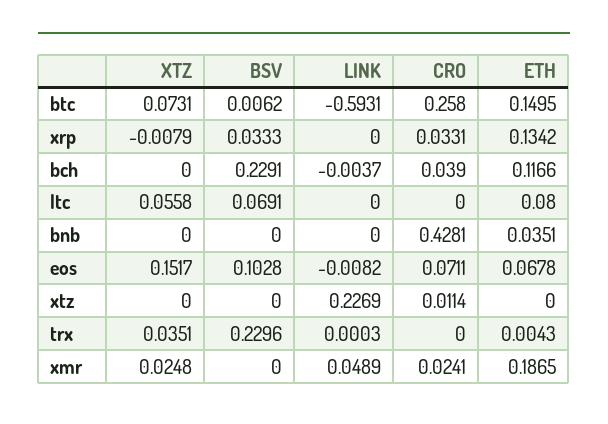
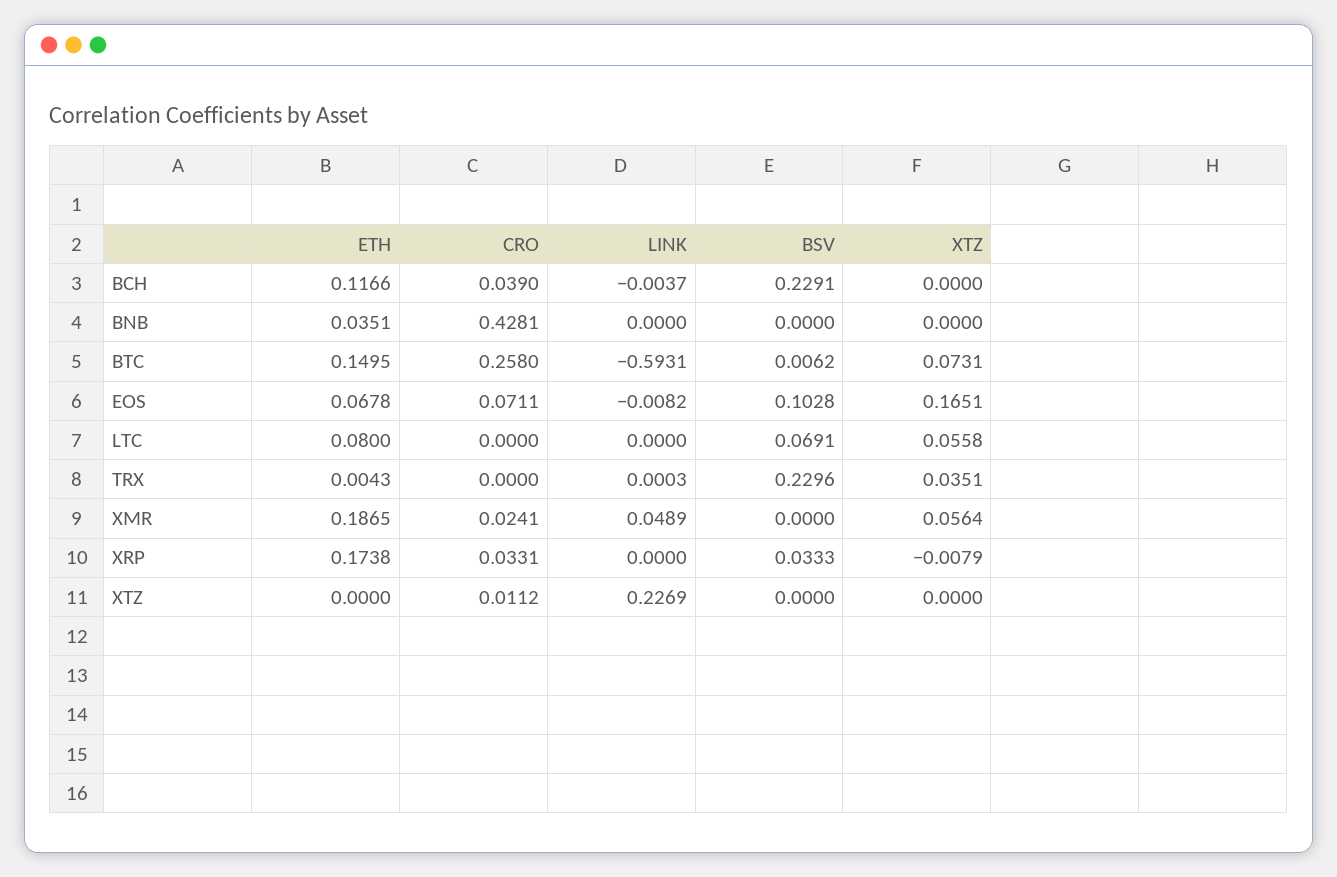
  {
    "XTZ": {
      "btc": 0.0731,
      "xrp": -0.0079,
      "bch": 0,
      "ltc": 0.0558,
      "bnb": 0,
-     "eos": 0.1517,
+     "eos": 0.1651,
      "xtz": 0,
      "trx": 0.0351,
-     "xmr": 0.0248
+     "xmr": 0.0564
    },
    "BSV": {
      "btc": 0.0062,
      "xrp": 0.0333,
      "bch": 0.2291,
      "ltc": 0.0691,
      "bnb": 0,
      "eos": 0.1028,
      "xtz": 0,
      "trx": 0.2296,
      "xmr": 0
    },
    "LINK": {
      "btc": -0.5931,
      "xrp": 0,
      "bch": -0.0037,
      "ltc": 0,
      "bnb": 0,
      "eos": -0.0082,
      "xtz": 0.2269,
      "trx": 0.0003,
      "xmr": 0.0489
    },
    "CRO": {
      "btc": 0.258,
      "xrp": 0.0331,
      "bch": 0.039,
      "ltc": 0,
      "bnb": 0.4281,
      "eos": 0.0711,
-     "xtz": 0.0114,
+     "xtz": 0.0112,
      "trx": 0,
      "xmr": 0.0241
    },
    "ETH": {
      "btc": 0.1495,
-     "xrp": 0.1342,
+     "xrp": 0.1738,
      "bch": 0.1166,
      "ltc": 0.08,
      "bnb": 0.0351,
      "eos": 0.0678,
      "xtz": 0,
      "trx": 0.0043,
      "xmr": 0.1865
    }
  }

